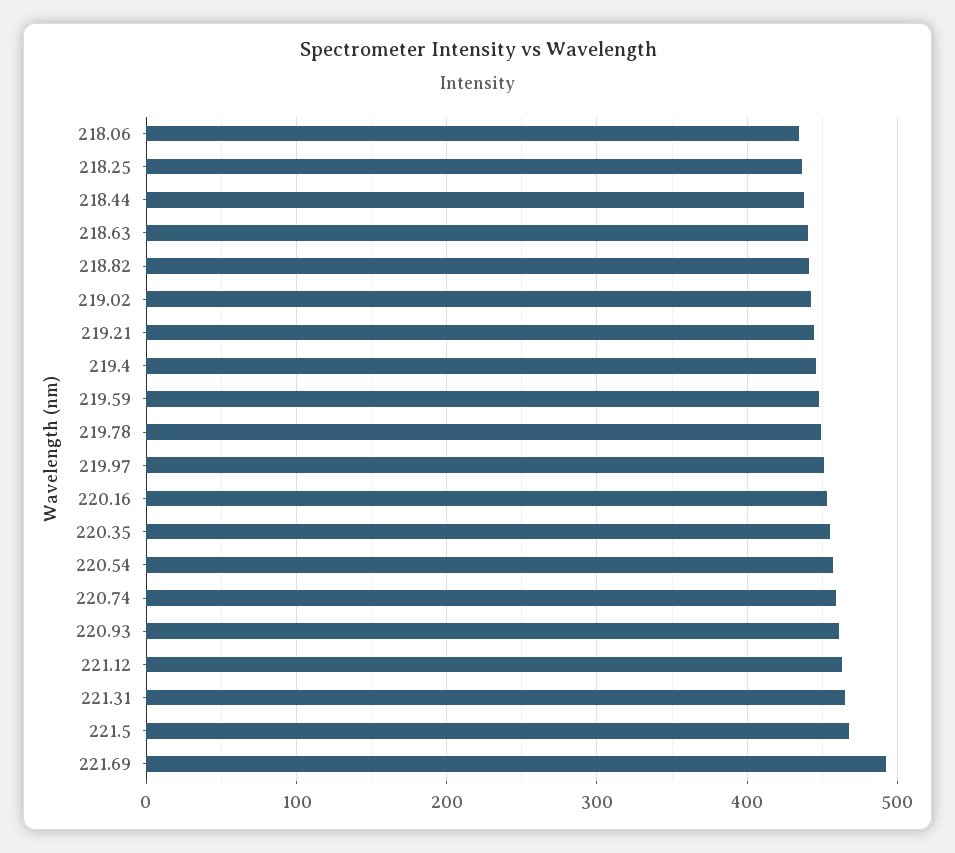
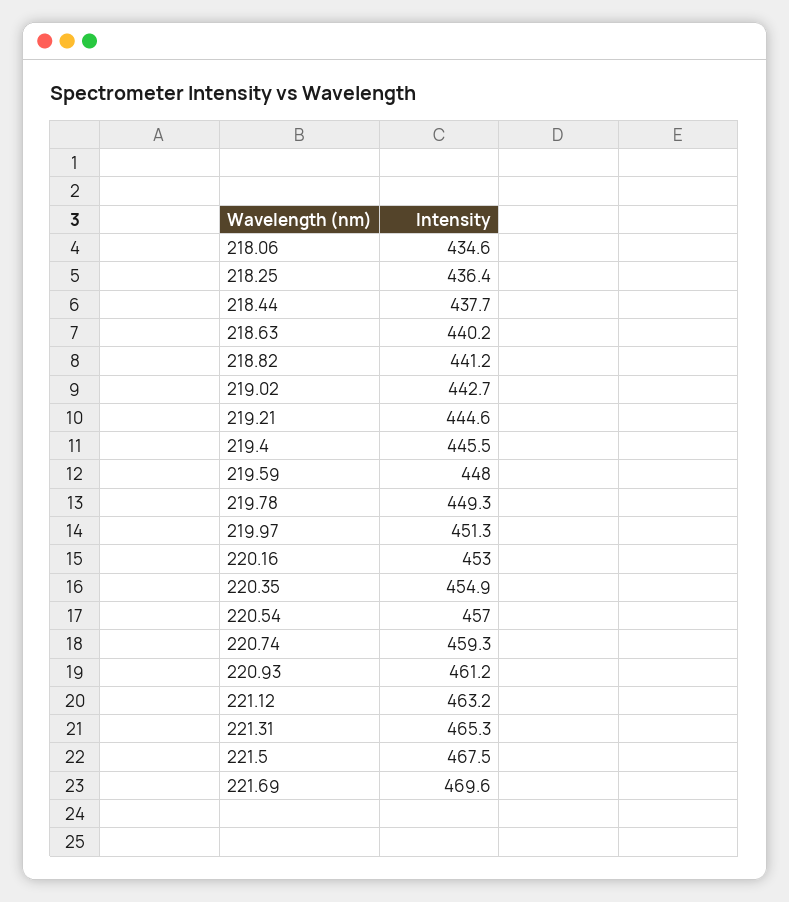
  {
    "218.06": 434.6,
    "218.25": 436.4,
    "218.44": 437.7,
    "218.63": 440.2,
    "218.82": 441.2,
    "219.02": 442.7,
    "219.21": 444.6,
    "219.4": 445.5,
    "219.59": 448,
    "219.78": 449.3,
    "219.97": 451.3,
    "220.16": 453,
    "220.35": 454.9,
    "220.54": 457,
    "220.74": 459.3,
    "220.93": 461.2,
    "221.12": 463.2,
    "221.31": 465.3,
    "221.5": 467.5,
-   "221.69": 490
+   "221.69": 469.6
  }

